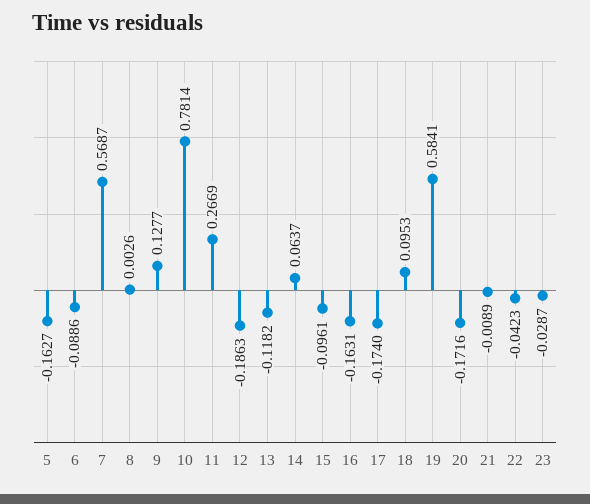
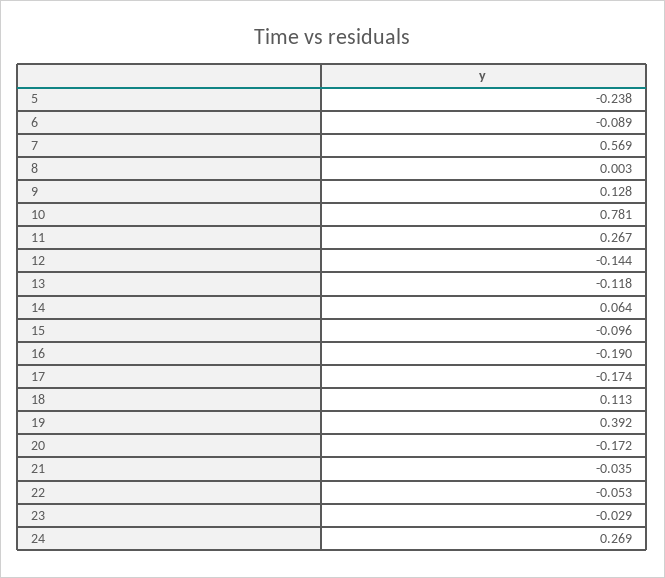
  {
-   "5": -0.1627,
+   "5": -0.238,
    "6": -0.0886,
    "7": 0.5687,
    "8": 0.0026,
    "9": 0.1277,
    "10": 0.7814,
    "11": 0.2669,
-   "12": -0.1863,
+   "12": -0.144,
    "13": -0.1182,
    "14": 0.0637,
    "15": -0.0961,
-   "16": -0.1631,
+   "16": -0.19,
    "17": -0.174,
-   "18": 0.0953,
+   "18": 0.113,
-   "19": 0.5841,
+   "19": 0.392,
    "20": -0.1716,
-   "21": -0.0089,
+   "21": -0.035,
-   "22": -0.0423,
+   "22": -0.053,
-   "23": -0.0287
+   "23": -0.0287,
+   "24": 0.269
  }

